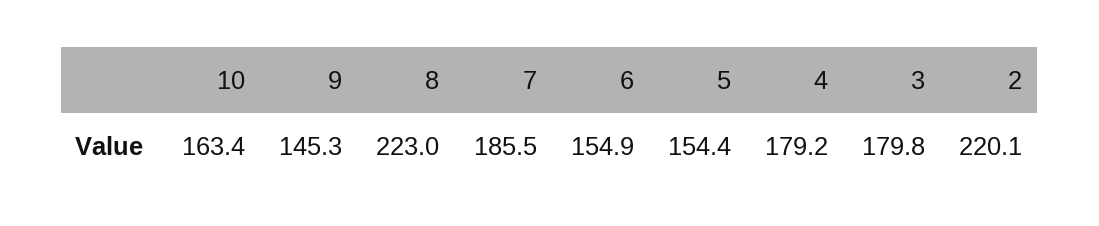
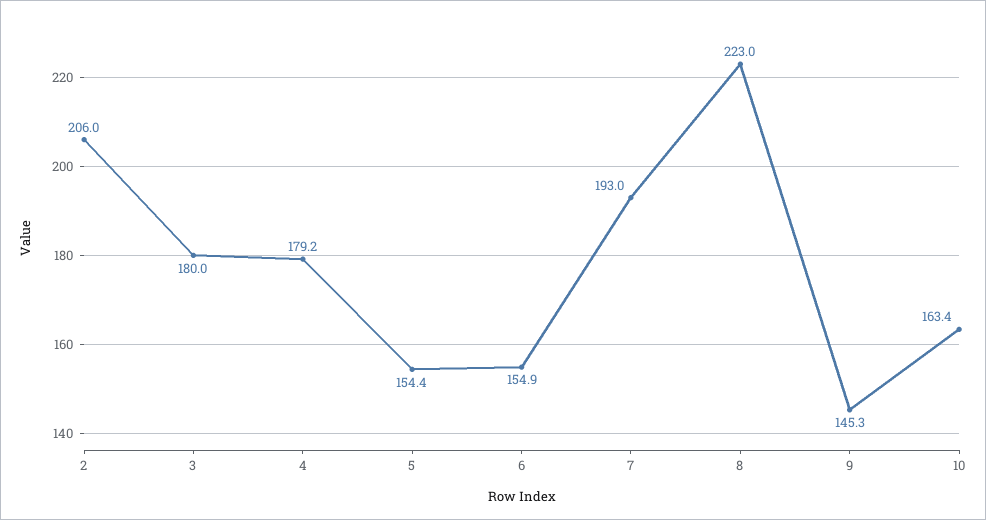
  {
    "10": 163.4,
    "9": 145.3,
    "8": 223,
-   "7": 185.5,
+   "7": 193,
    "6": 154.9,
    "5": 154.4,
    "4": 179.2,
-   "3": 179.8,
+   "3": 180,
-   "2": 220.1
+   "2": 206
  }

